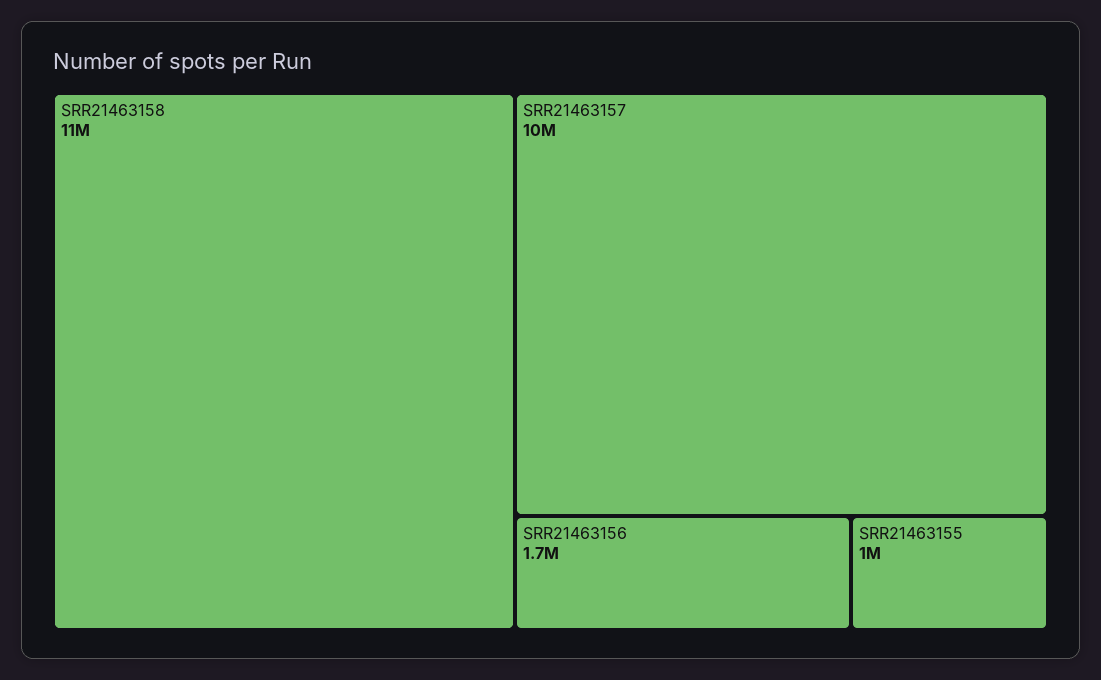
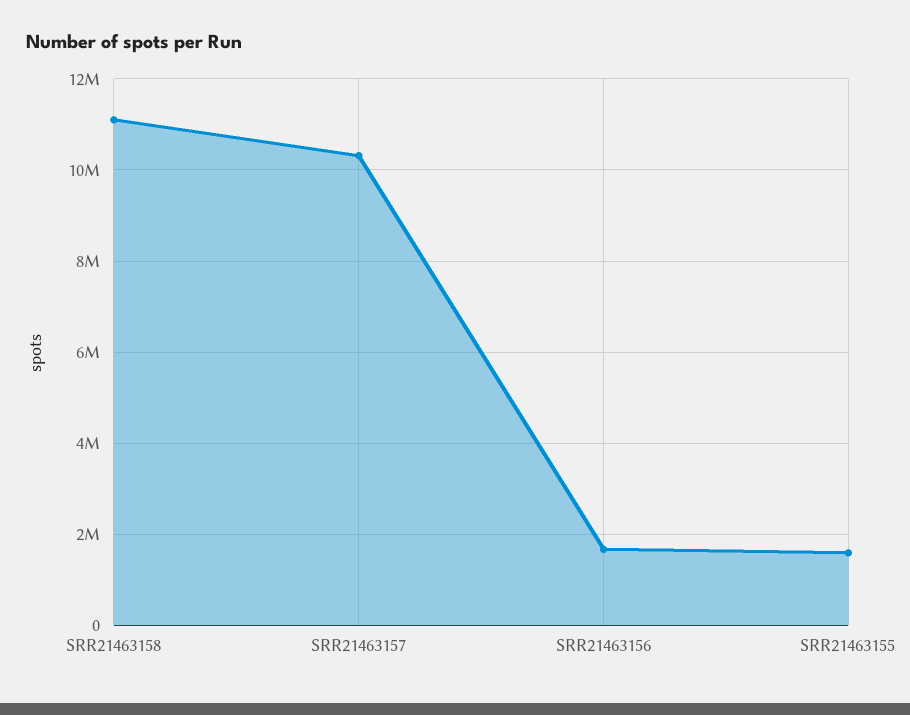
  {
    "SRR21463158": 11000000,
    "SRR21463157": 10000000,
    "SRR21463156": 1700000,
-   "SRR21463155": 1000000
+   "SRR21463155": 1600000
  }

